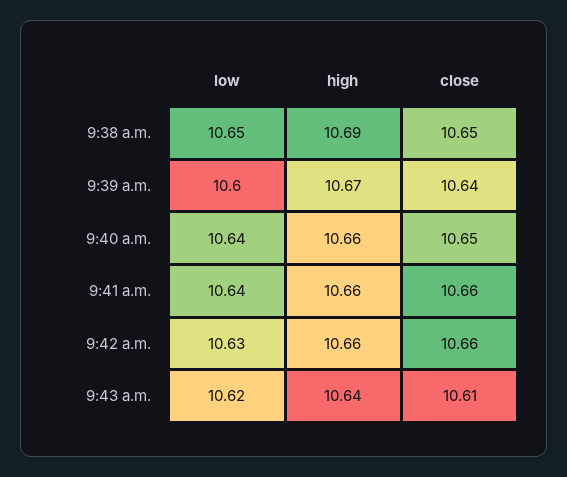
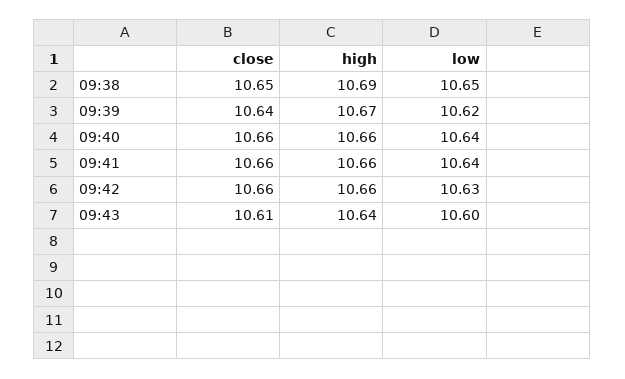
  {
    "low": {
      "9:38 a.m.": 10.65,
-     "9:39 a.m.": 10.6,
+     "9:39 a.m.": 10.62,
      "9:40 a.m.": 10.64,
      "9:41 a.m.": 10.64,
      "9:42 a.m.": 10.63,
-     "9:43 a.m.": 10.62
+     "9:43 a.m.": 10.6
    },
    "high": {
      "9:38 a.m.": 10.69,
      "9:39 a.m.": 10.67,
      "9:40 a.m.": 10.66,
      "9:41 a.m.": 10.66,
      "9:42 a.m.": 10.66,
      "9:43 a.m.": 10.64
    },
    "close": {
      "9:38 a.m.": 10.65,
      "9:39 a.m.": 10.64,
-     "9:40 a.m.": 10.65,
+     "9:40 a.m.": 10.66,
      "9:41 a.m.": 10.66,
      "9:42 a.m.": 10.66,
      "9:43 a.m.": 10.61
    }
  }

